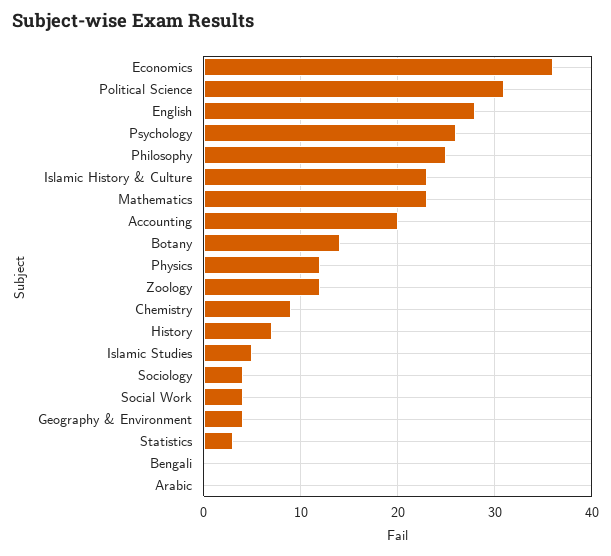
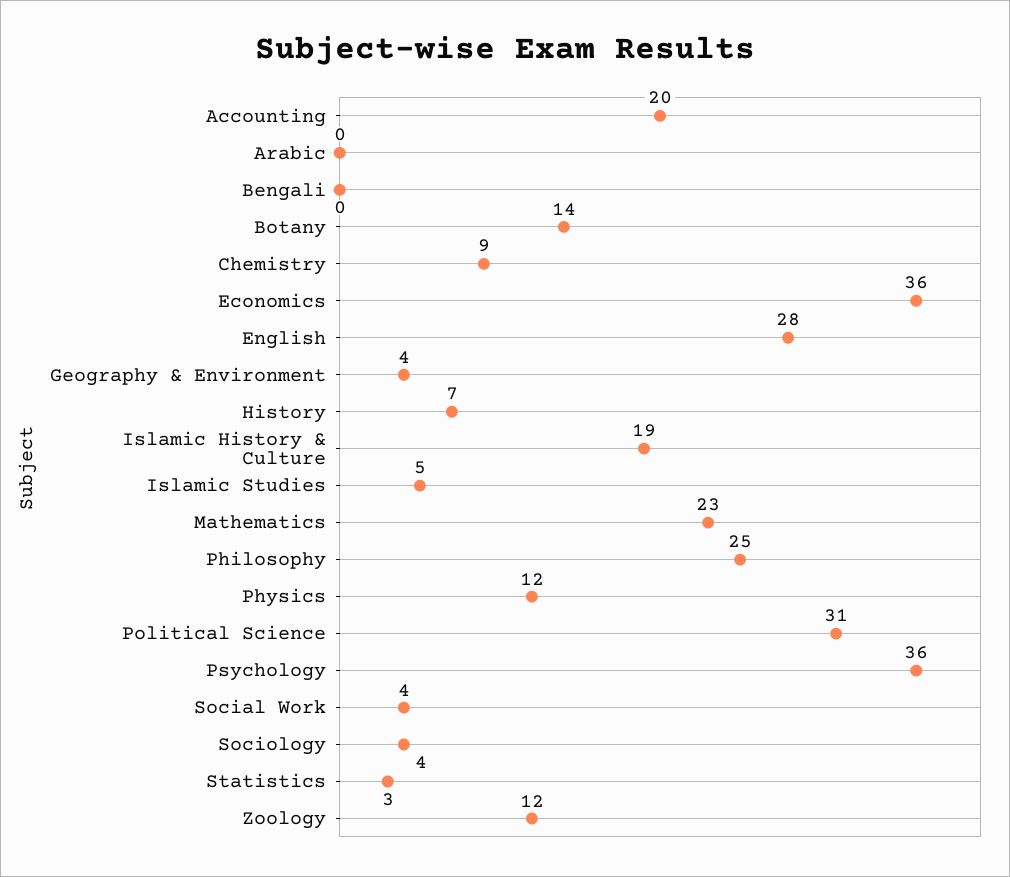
  {
    "Economics": 36,
    "Political Science": 31,
    "English": 28,
-   "Psychology": 26,
+   "Psychology": 36,
    "Philosophy": 25,
-   "Islamic History & Culture": 23,
+   "Islamic History & Culture": 19,
    "Mathematics": 23,
    "Accounting": 20,
    "Botany": 14,
    "Physics": 12,
    "Zoology": 12,
    "Chemistry": 9,
    "History": 7,
    "Islamic Studies": 5,
    "Sociology": 4,
    "Social Work": 4,
    "Geography & Environment": 4,
    "Statistics": 3,
    "Bengali": 0,
    "Arabic": 0
  }

